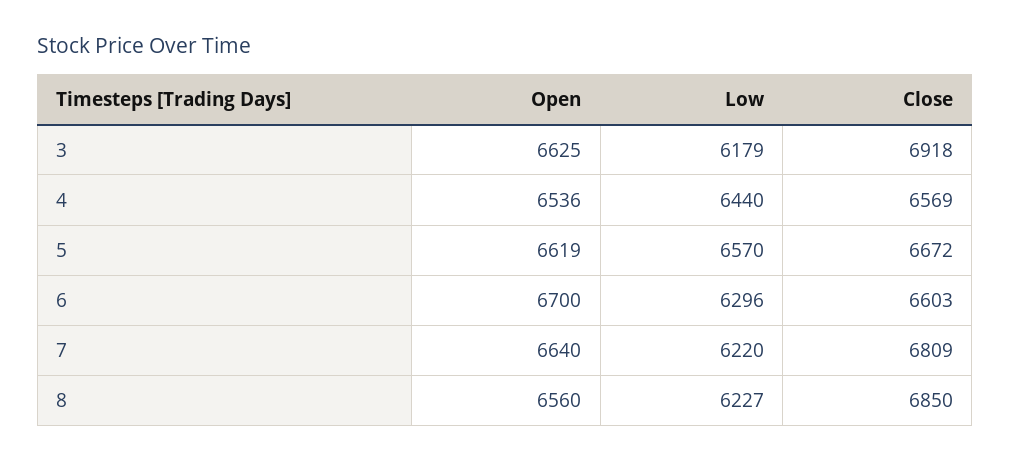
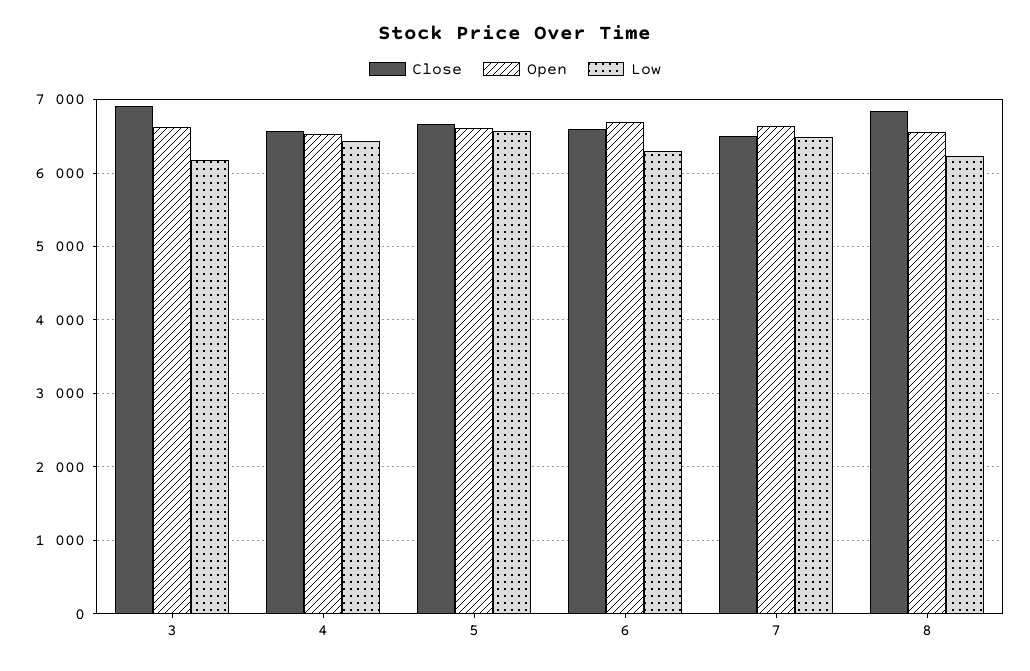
  {
    "Open": {
      "3": 6625,
      "4": 6536,
      "5": 6619,
      "6": 6700,
      "7": 6640,
      "8": 6560
    },
    "Low": {
      "3": 6179,
      "4": 6440,
      "5": 6570,
      "6": 6296,
-     "7": 6220,
+     "7": 6500,
      "8": 6227
    },
    "Close": {
      "3": 6918,
      "4": 6569,
      "5": 6672,
      "6": 6603,
-     "7": 6809,
+     "7": 6500,
      "8": 6850
    }
  }

